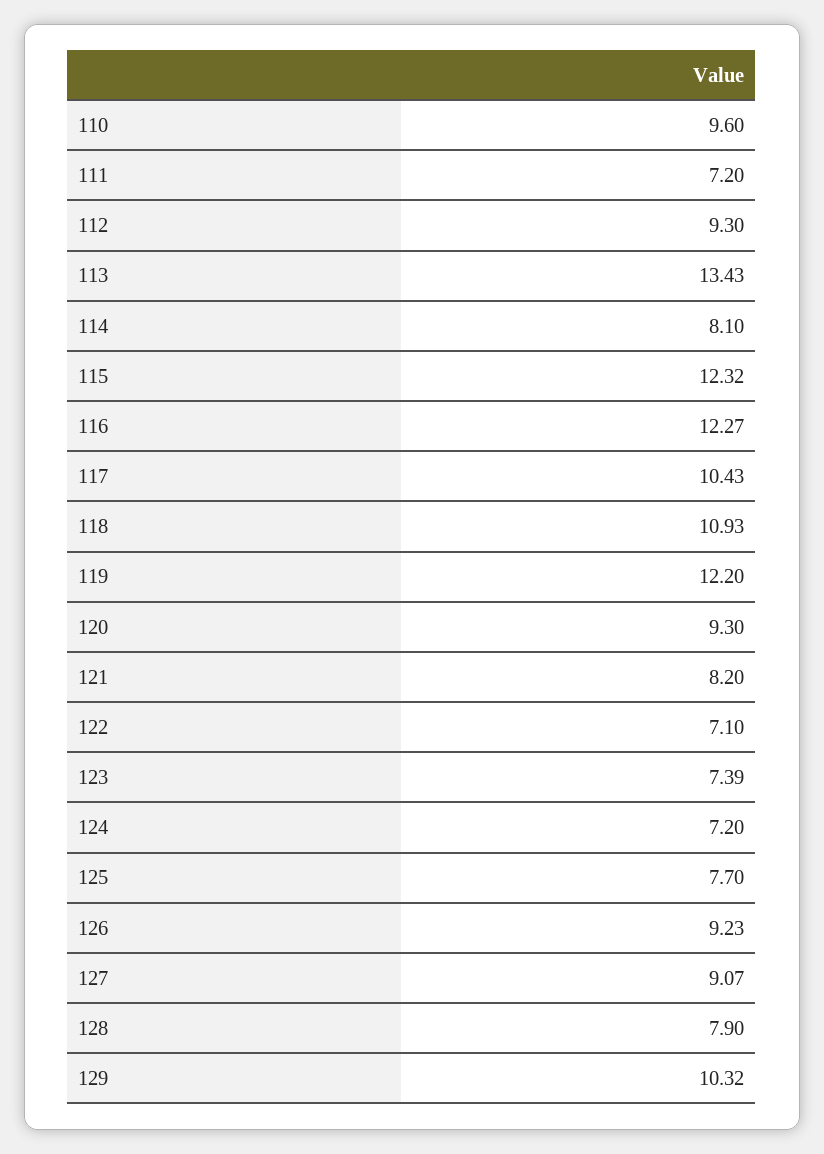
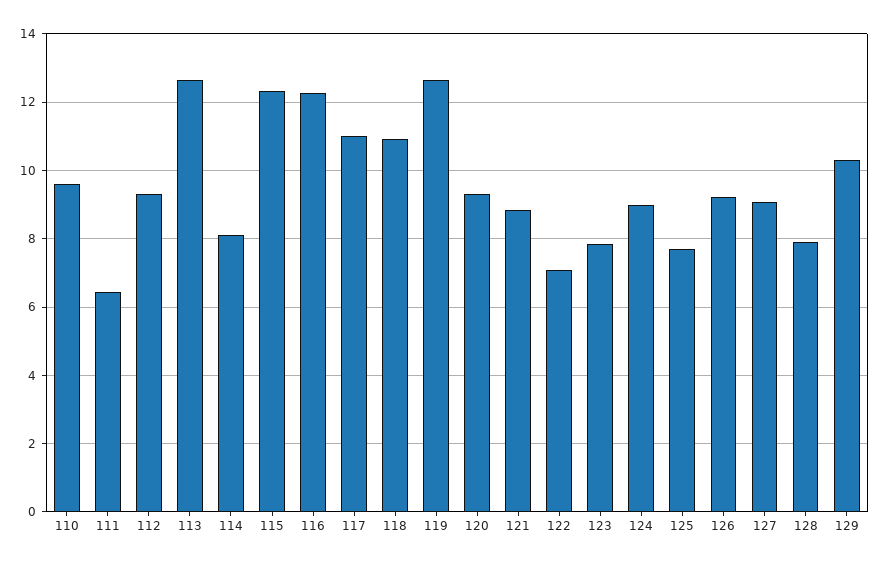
  {
    "110": 9.6,
-   "111": 7.2,
+   "111": 6.4,
    "112": 9.3,
-   "113": 13.43,
+   "113": 12.6,
    "114": 8.1,
    "115": 12.32,
    "116": 12.27,
-   "117": 10.43,
+   "117": 11,
    "118": 10.93,
-   "119": 12.2,
+   "119": 12.6,
    "120": 9.3,
-   "121": 8.2,
+   "121": 8.8,
    "122": 7.1,
-   "123": 7.39,
+   "123": 7.8,
-   "124": 7.2,
+   "124": 9,
    "125": 7.7,
    "126": 9.23,
    "127": 9.07,
    "128": 7.9,
    "129": 10.32
  }

